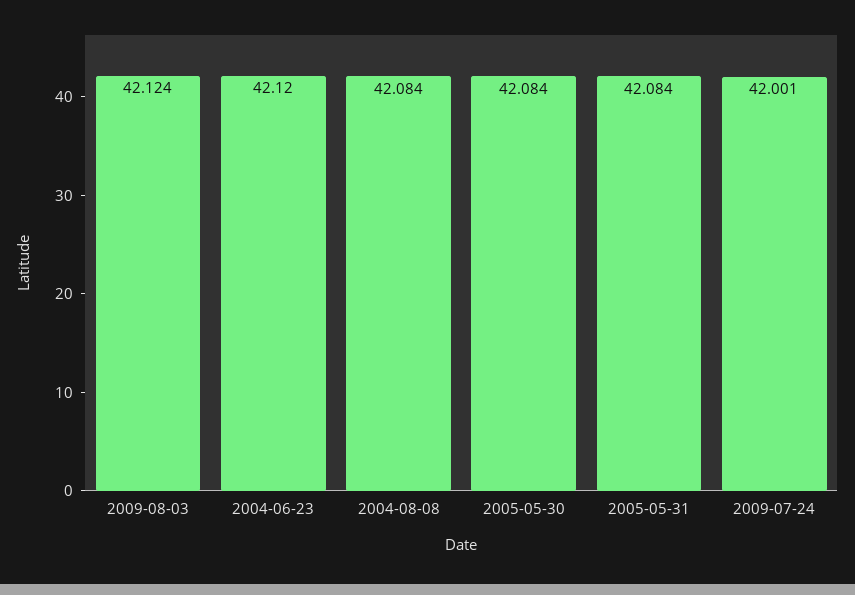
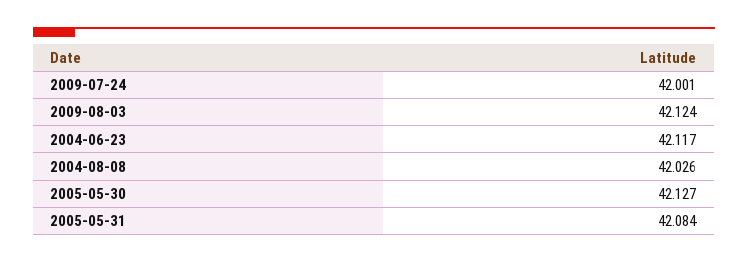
  {
    "2009-08-03": 42.124,
-   "2004-06-23": 42.12,
+   "2004-06-23": 42.117,
-   "2004-08-08": 42.084,
+   "2004-08-08": 42.026,
-   "2005-05-30": 42.084,
+   "2005-05-30": 42.127,
    "2005-05-31": 42.084,
    "2009-07-24": 42.001
  }

